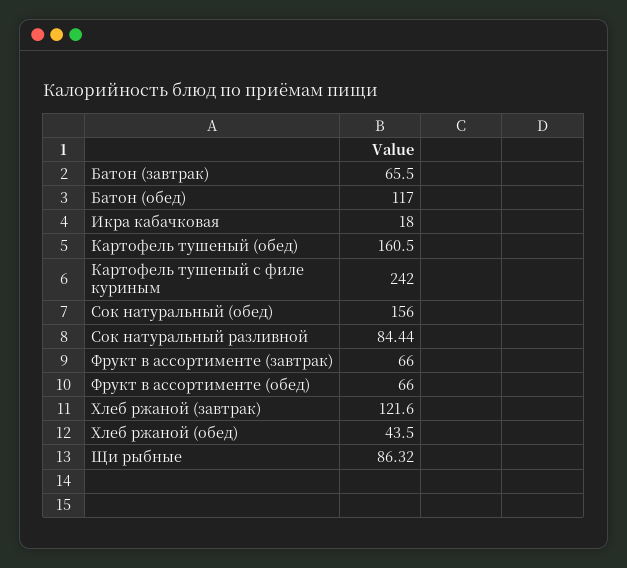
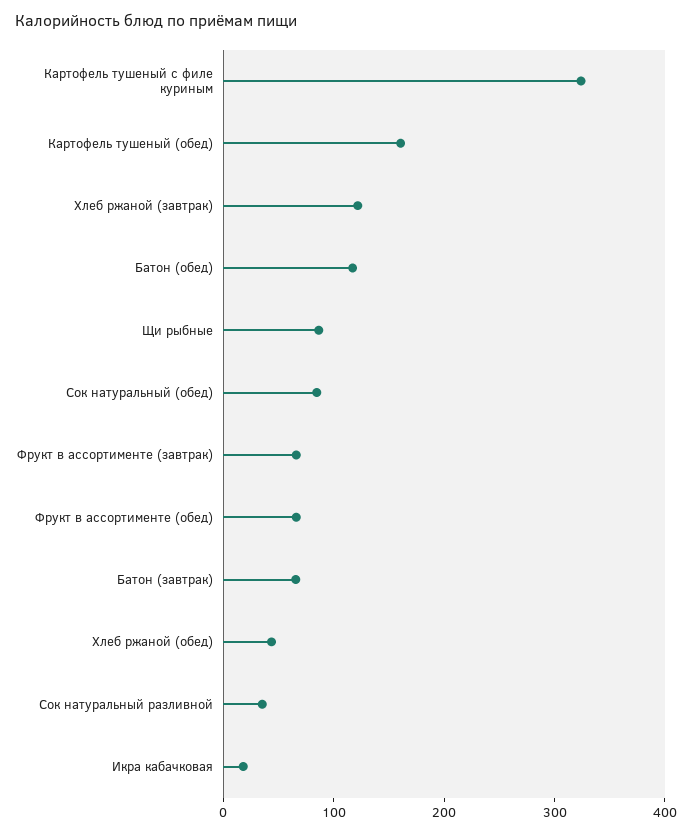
  {
    "Батон (завтрак)": 65.5,
    "Батон (обед)": 117,
    "Икра кабачковая": 18,
    "Картофель тушеный (обед)": 160.5,
-   "Картофель тушеный с филе куриным": 242,
+   "Картофель тушеный с филе куриным": 320,
-   "Сок натуральный (обед)": 156,
+   "Сок натуральный (обед)": 80,
-   "Сок натуральный разливной": 84.44,
+   "Сок натуральный разливной": 40,
    "Фрукт в ассортименте (завтрак)": 66,
    "Фрукт в ассортименте (обед)": 66,
    "Хлеб ржаной (завтрак)": 121.6,
    "Хлеб ржаной (обед)": 43.5,
    "Щи рыбные": 86.32
  }

